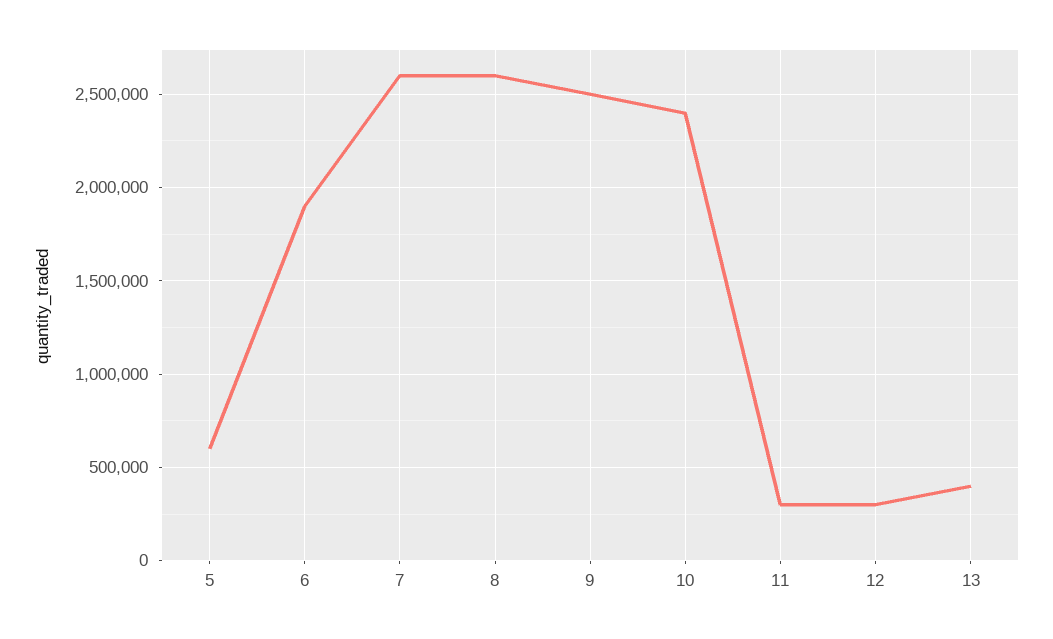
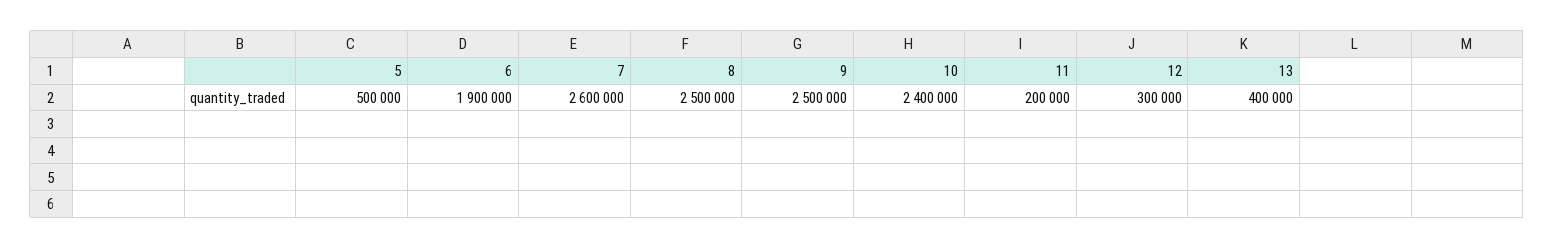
  {
-   "5": 600000,
+   "5": 500000,
    "6": 1900000,
    "7": 2600000,
-   "8": 2600000,
+   "8": 2500000,
    "9": 2500000,
    "10": 2400000,
-   "11": 300000,
+   "11": 200000,
    "12": 300000,
    "13": 400000
  }

